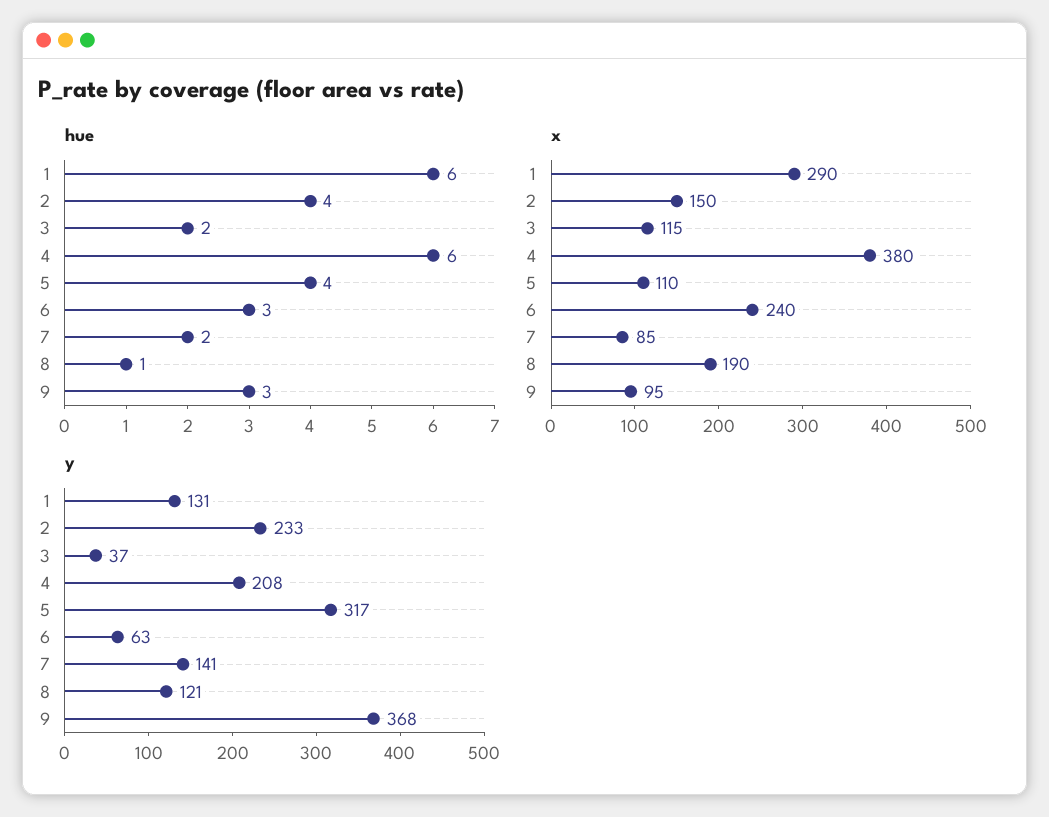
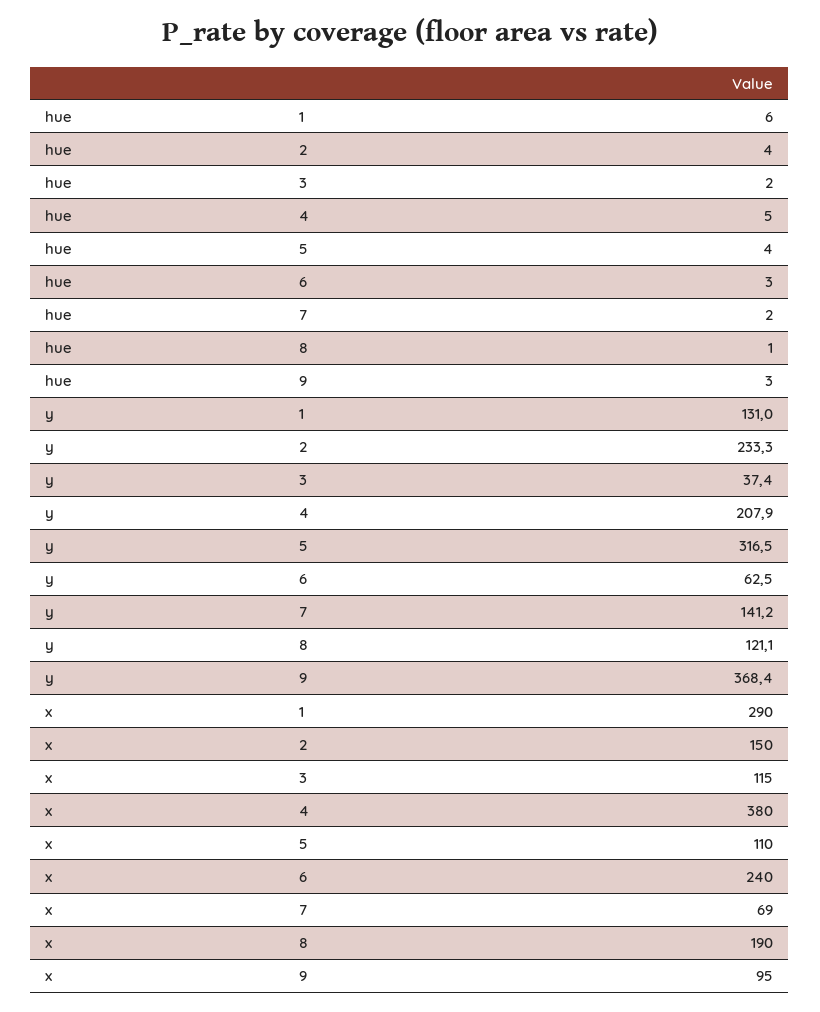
  {
    "hue": {
      "1": 6,
      "2": 4,
      "3": 2,
-     "4": 6,
+     "4": 5,
      "5": 4,
      "6": 3,
      "7": 2,
      "8": 1,
      "9": 3
    },
    "x": {
      "1": 290,
      "2": 150,
      "3": 115,
      "4": 380,
      "5": 110,
      "6": 240,
-     "7": 85,
+     "7": 69,
      "8": 190,
      "9": 95
    },
    "y": {
      "1": 131,
      "2": 233.3,
      "3": 37.4,
      "4": 207.9,
      "5": 316.5,
      "6": 62.5,
      "7": 141.2,
      "8": 121.1,
      "9": 368.4
    }
  }

